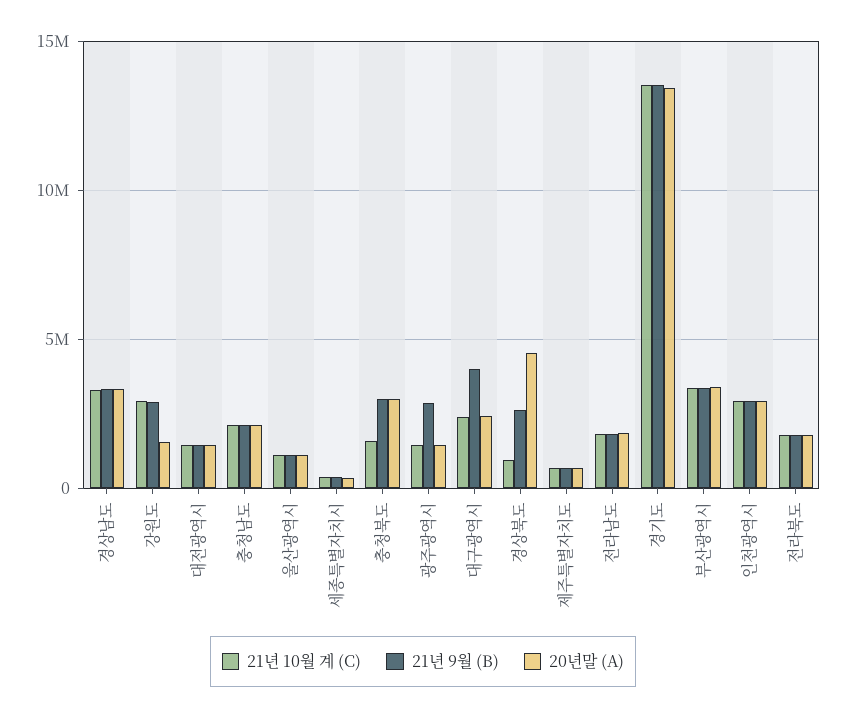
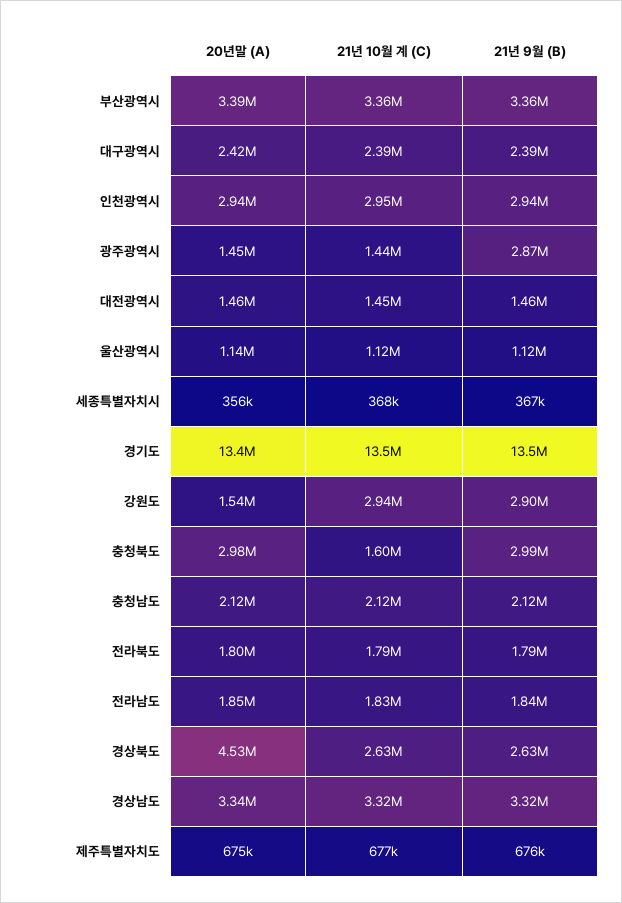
  {
    "21년 10월 계 (C)": {
      "경상남도": 3320000,
      "강원도": 2940000,
      "대전광역시": 1450000,
      "충청남도": 2120000,
      "울산광역시": 1120000,
      "세종특별자치시": 368000,
      "충청북도": 1600000,
      "광주광역시": 1440000,
      "대구광역시": 2390000,
-     "경상북도": 1000000,
+     "경상북도": 2630000,
      "제주특별자치도": 677000,
      "전라남도": 1830000,
      "경기도": 13500000,
      "부산광역시": 3360000,
      "인천광역시": 2950000,
      "전라북도": 1790000
    },
    "21년 9월 (B)": {
      "경상남도": 3320000,
      "강원도": 2900000,
      "대전광역시": 1460000,
      "충청남도": 2120000,
      "울산광역시": 1120000,
      "세종특별자치시": 367000,
      "충청북도": 2990000,
      "광주광역시": 2870000,
-     "대구광역시": 4000000,
+     "대구광역시": 2390000,
      "경상북도": 2630000,
      "제주특별자치도": 676000,
      "전라남도": 1840000,
      "경기도": 13500000,
      "부산광역시": 3360000,
      "인천광역시": 2940000,
      "전라북도": 1790000
    },
    "20년말 (A)": {
      "경상남도": 3340000,
      "강원도": 1540000,
      "대전광역시": 1460000,
      "충청남도": 2120000,
      "울산광역시": 1140000,
      "세종특별자치시": 356000,
      "충청북도": 2980000,
      "광주광역시": 1450000,
      "대구광역시": 2420000,
      "경상북도": 4530000,
      "제주특별자치도": 675000,
      "전라남도": 1850000,
      "경기도": 13400000,
      "부산광역시": 3390000,
      "인천광역시": 2940000,
      "전라북도": 1800000
    }
  }

